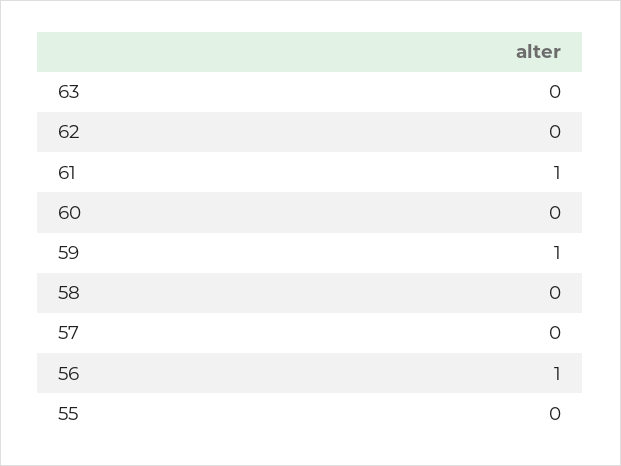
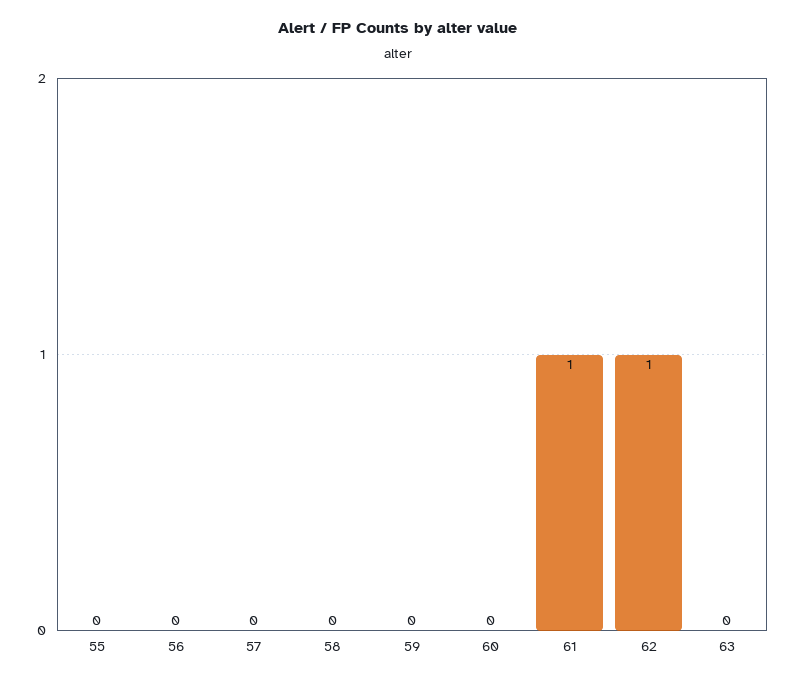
  {
    "63": 0,
-   "62": 0,
+   "62": 1,
    "61": 1,
    "60": 0,
-   "59": 1,
+   "59": 0,
    "58": 0,
    "57": 0,
-   "56": 1,
+   "56": 0,
    "55": 0
  }

